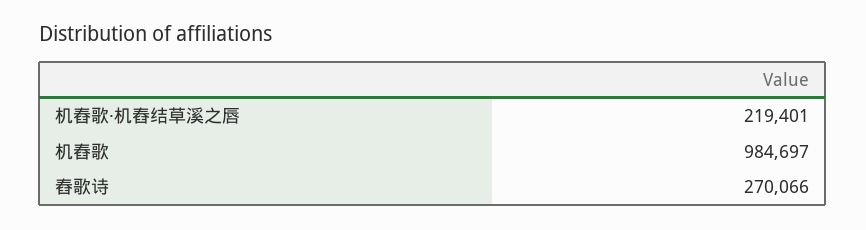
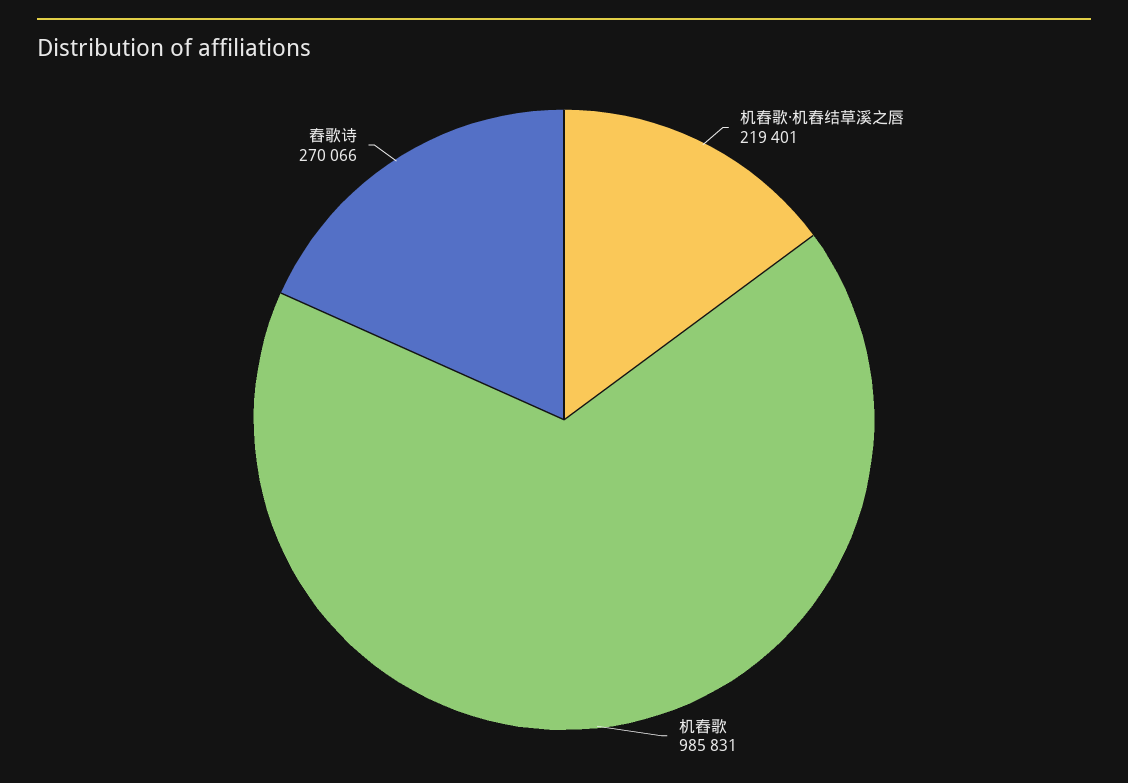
  {
    "机舂歌·机舂结草溪之唇": 219401,
-   "机舂歌": 984697,
+   "机舂歌": 985831,
    "舂歌诗": 270066
  }

